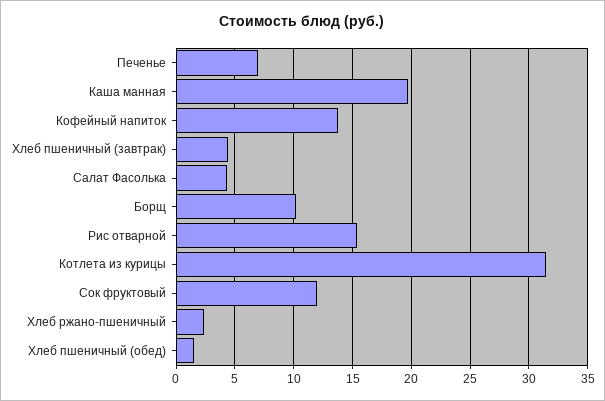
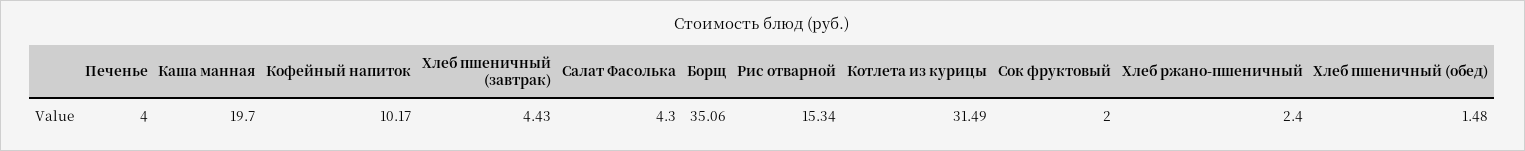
  {
-   "Печенье": 7,
+   "Печенье": 4,
    "Каша манная": 19.7,
-   "Кофейный напиток": 14,
+   "Кофейный напиток": 10.17,
    "Хлеб пшеничный (завтрак)": 4.43,
    "Салат Фасолька": 4.3,
-   "Борщ": 10,
+   "Борщ": 35.06,
    "Рис отварной": 15.34,
    "Котлета из курицы": 31.49,
-   "Сок фруктовый": 12,
+   "Сок фруктовый": 2,
    "Хлеб ржано-пшеничный": 2.4,
    "Хлеб пшеничный (обед)": 1.48
  }

